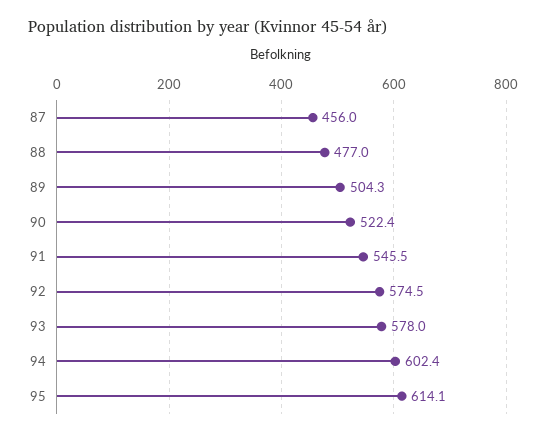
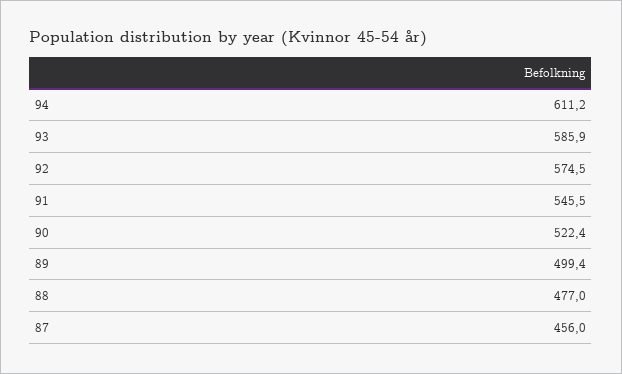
  {
    "87": 456,
    "88": 477,
-   "89": 504.3,
+   "89": 499.4,
    "90": 522.4,
    "91": 545.5,
    "92": 574.5,
-   "93": 578,
+   "93": 585.9,
-   "94": 602.4,
+   "94": 611.2
-   "95": 614.1
  }

